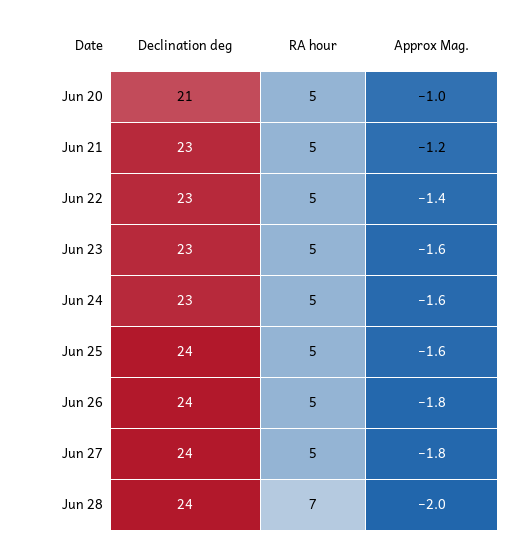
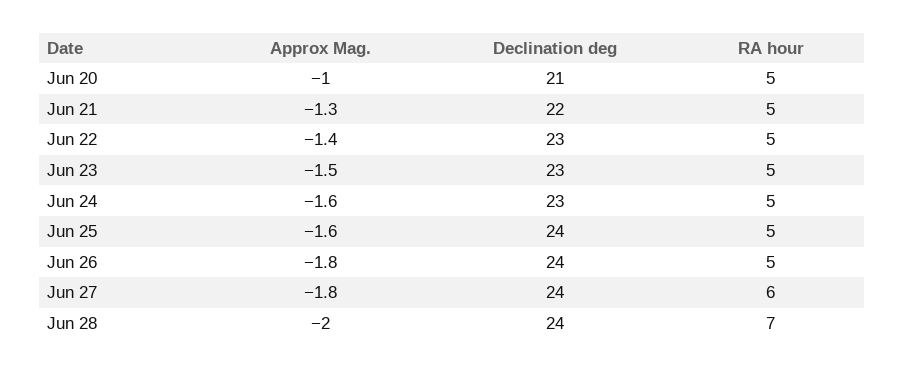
  {
    "Declination deg": {
      "Jun 20": 21,
-     "Jun 21": 23,
+     "Jun 21": 22,
      "Jun 22": 23,
      "Jun 23": 23,
      "Jun 24": 23,
      "Jun 25": 24,
      "Jun 26": 24,
      "Jun 27": 24,
      "Jun 28": 24
    },
    "RA hour": {
      "Jun 20": 5,
      "Jun 21": 5,
      "Jun 22": 5,
      "Jun 23": 5,
      "Jun 24": 5,
      "Jun 25": 5,
      "Jun 26": 5,
-     "Jun 27": 5,
+     "Jun 27": 6,
      "Jun 28": 7
    },
    "Approx Mag.": {
      "Jun 20": -1,
-     "Jun 21": -1.2,
+     "Jun 21": -1.3,
      "Jun 22": -1.4,
-     "Jun 23": -1.6,
+     "Jun 23": -1.5,
      "Jun 24": -1.6,
      "Jun 25": -1.6,
      "Jun 26": -1.8,
      "Jun 27": -1.8,
      "Jun 28": -2
    }
  }

